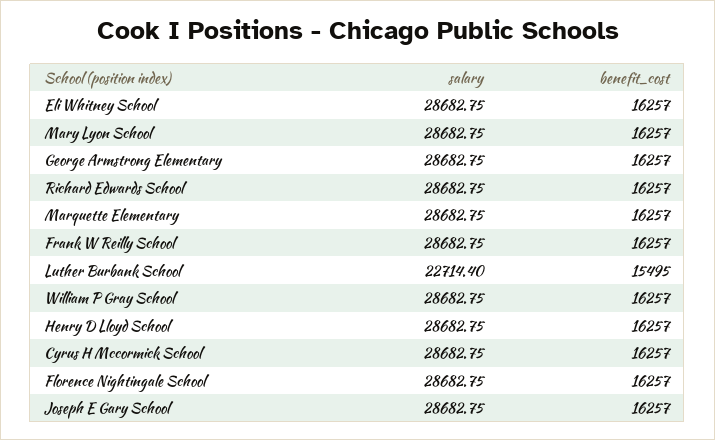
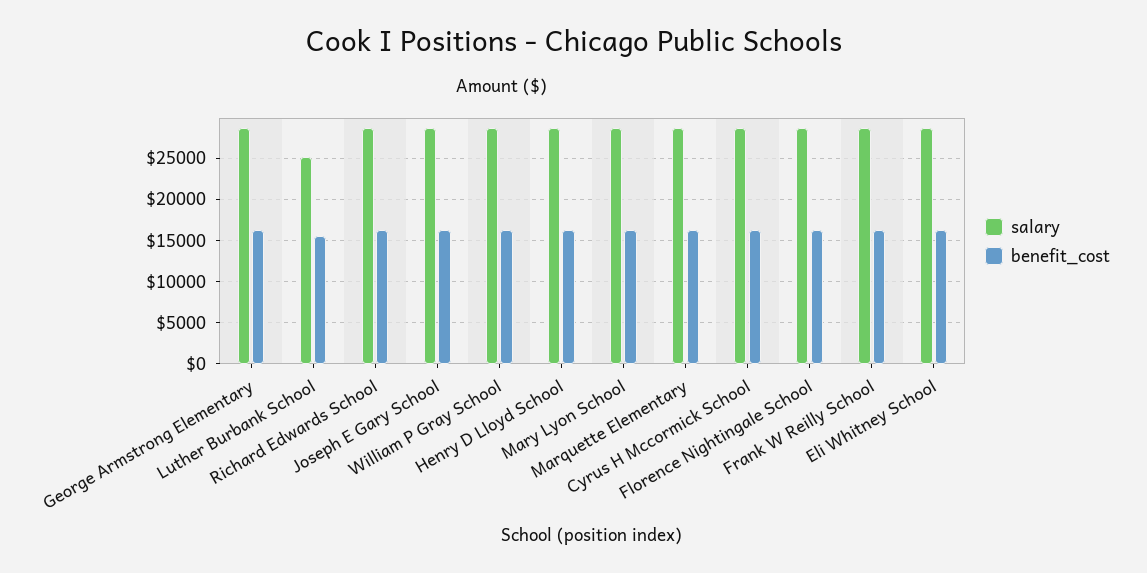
  {
    "salary": {
      "Eli Whitney School": 28682.75,
      "Mary Lyon School": 28682.75,
      "George Armstrong Elementary": 28682.75,
      "Richard Edwards School": 28682.75,
      "Marquette Elementary": 28682.75,
      "Frank W Reilly School": 28682.75,
-     "Luther Burbank School": 22714.4,
+     "Luther Burbank School": 25000,
      "William P Gray School": 28682.75,
      "Henry D Lloyd School": 28682.75,
      "Cyrus H Mccormick School": 28682.75,
      "Florence Nightingale School": 28682.75,
      "Joseph E Gary School": 28682.75
    },
    "benefit_cost": {
      "Eli Whitney School": 16257,
      "Mary Lyon School": 16257,
      "George Armstrong Elementary": 16257,
      "Richard Edwards School": 16257,
      "Marquette Elementary": 16257,
      "Frank W Reilly School": 16257,
      "Luther Burbank School": 15495,
      "William P Gray School": 16257,
      "Henry D Lloyd School": 16257,
      "Cyrus H Mccormick School": 16257,
      "Florence Nightingale School": 16257,
      "Joseph E Gary School": 16257
    }
  }

